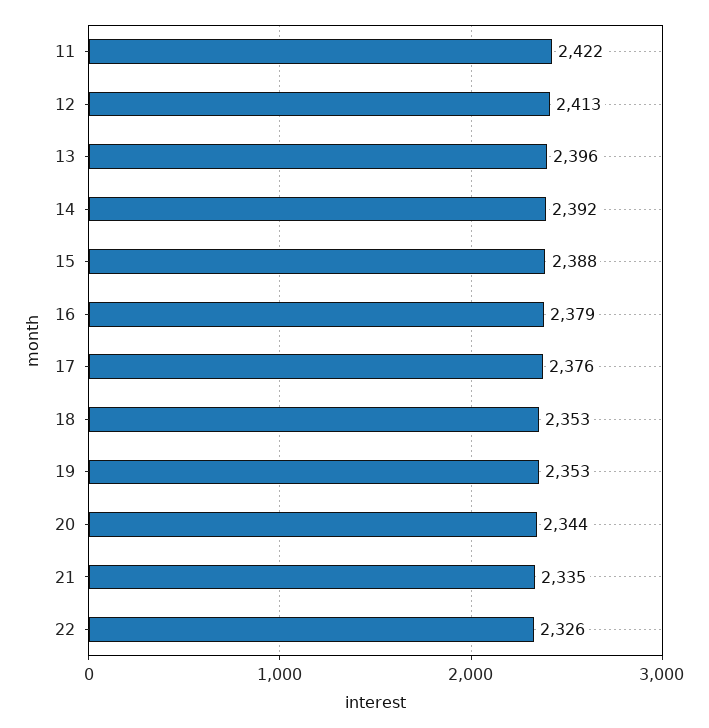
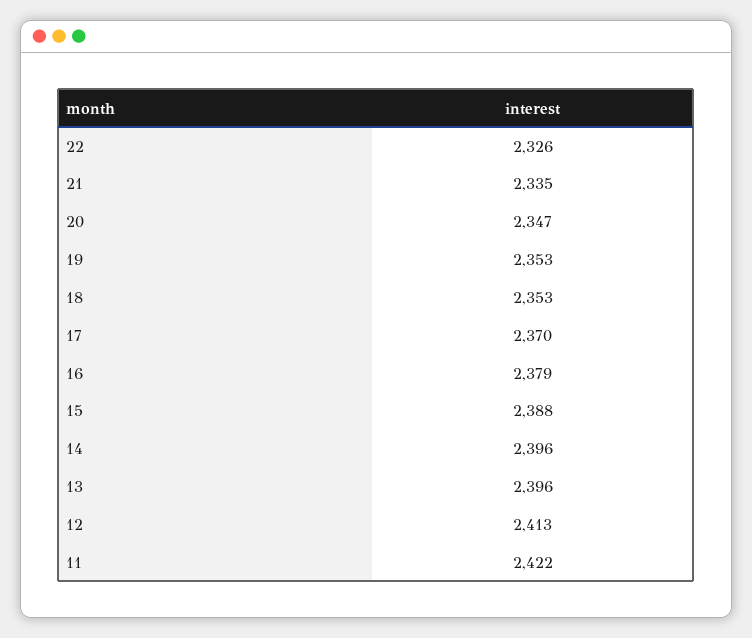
  {
    "11": 2422,
    "12": 2413,
    "13": 2396,
-   "14": 2392,
+   "14": 2396,
    "15": 2388,
    "16": 2379,
-   "17": 2376,
+   "17": 2370,
    "18": 2353,
    "19": 2353,
-   "20": 2344,
+   "20": 2347,
    "21": 2335,
    "22": 2326
  }

